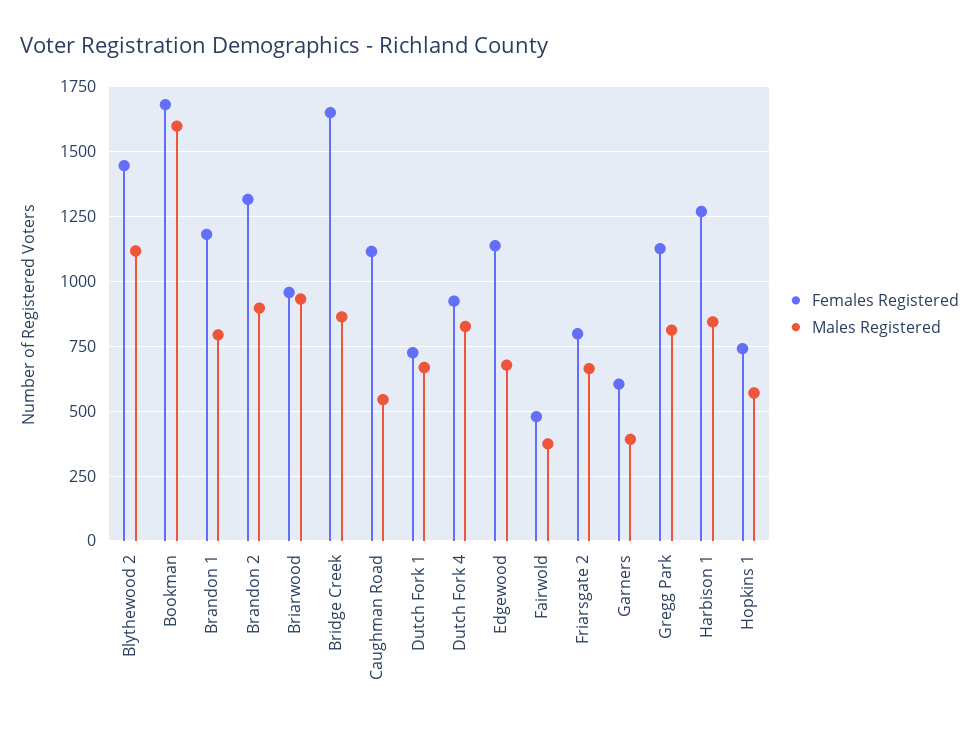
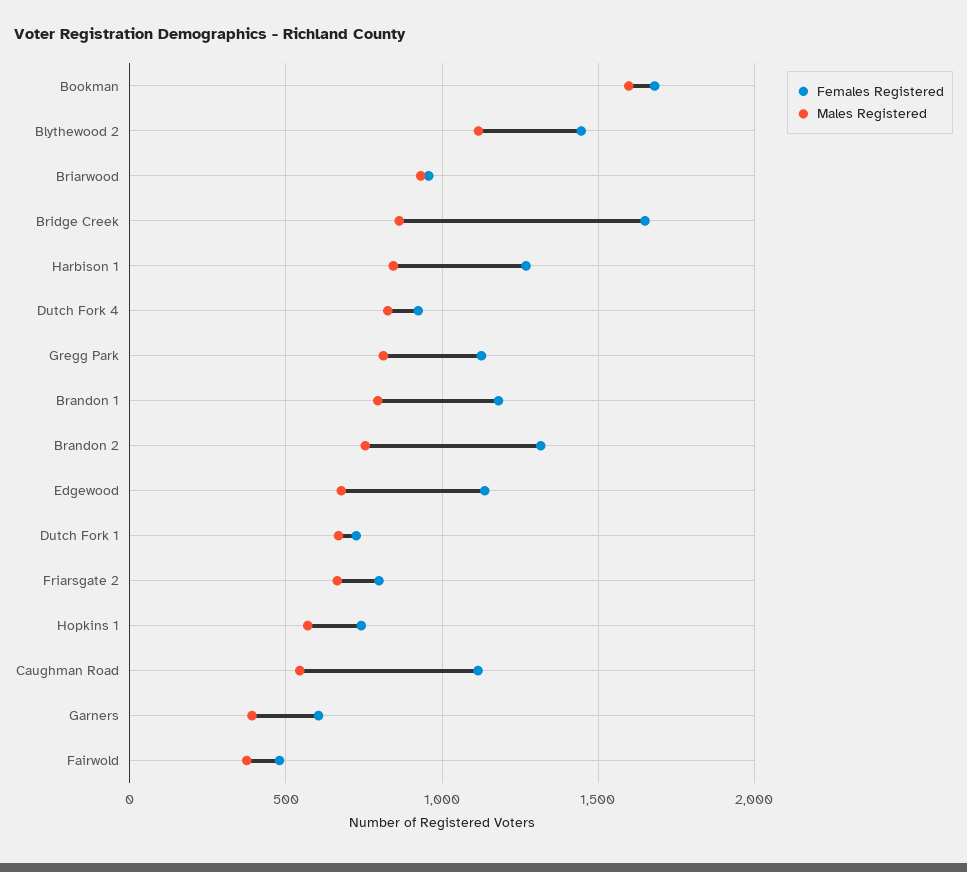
  {
    "Females Registered": {
      "Blythewood 2": 1450,
      "Bookman": 1675,
      "Brandon 1": 1175,
      "Brandon 2": 1325,
      "Briarwood": 950,
      "Bridge Creek": 1650,
      "Caughman Road": 1125,
      "Dutch Fork 1": 725,
      "Dutch Fork 4": 925,
      "Edgewood": 1125,
      "Fairwold": 475,
      "Friarsgate 2": 800,
      "Garners": 600,
      "Gregg Park": 1125,
      "Harbison 1": 1275,
      "Hopkins 1": 750
    },
    "Males Registered": {
      "Blythewood 2": 1125,
      "Bookman": 1600,
      "Brandon 1": 800,
-     "Brandon 2": 900,
+     "Brandon 2": 750,
      "Briarwood": 925,
      "Bridge Creek": 875,
      "Caughman Road": 550,
      "Dutch Fork 1": 675,
      "Dutch Fork 4": 825,
      "Edgewood": 675,
      "Fairwold": 375,
      "Friarsgate 2": 675,
      "Garners": 400,
      "Gregg Park": 800,
      "Harbison 1": 850,
      "Hopkins 1": 575
    }
  }

